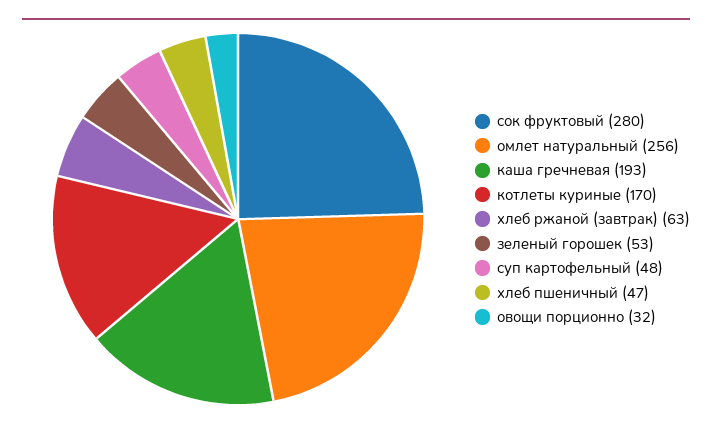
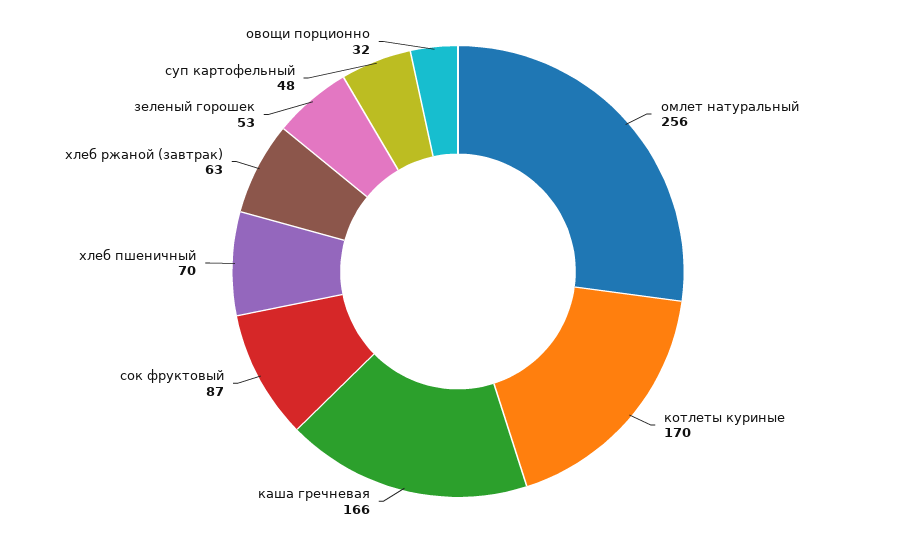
  {
-   "сок фруктовый": 280,
+   "сок фруктовый": 87,
    "омлет натуральный": 256,
-   "каша гречневая": 193,
+   "каша гречневая": 166,
    "котлеты куриные": 170,
    "хлеб ржаной (завтрак)": 63,
    "зеленый горошек": 53,
    "суп картофельный": 48,
-   "хлеб пшеничный": 47,
+   "хлеб пшеничный": 70,
    "овощи порционно": 32
  }

